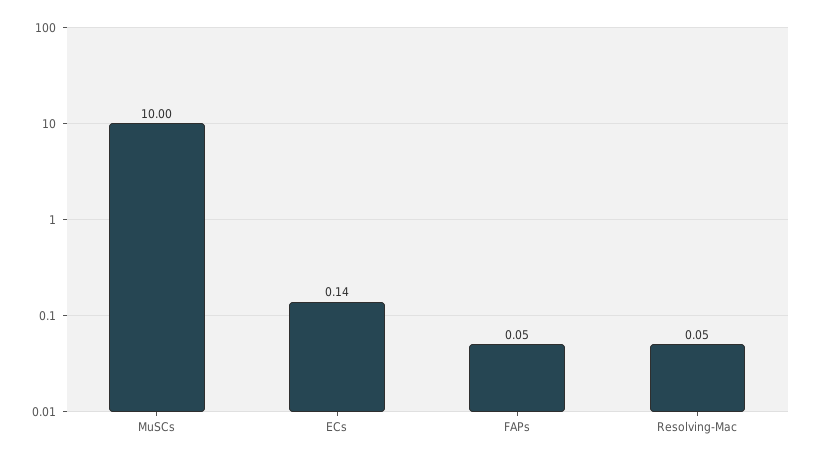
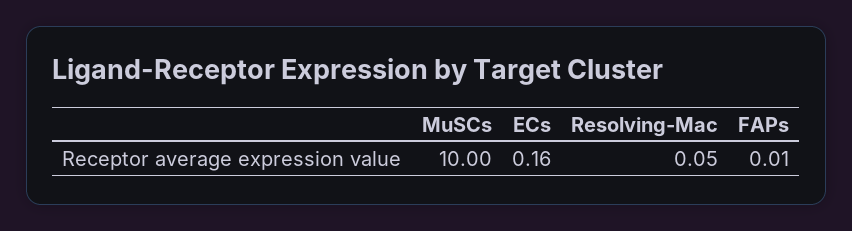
  {
    "MuSCs": 10,
-   "ECs": 0.14,
+   "ECs": 0.16,
-   "FAPs": 0.05,
+   "FAPs": 0.01,
    "Resolving-Mac": 0.05
  }

